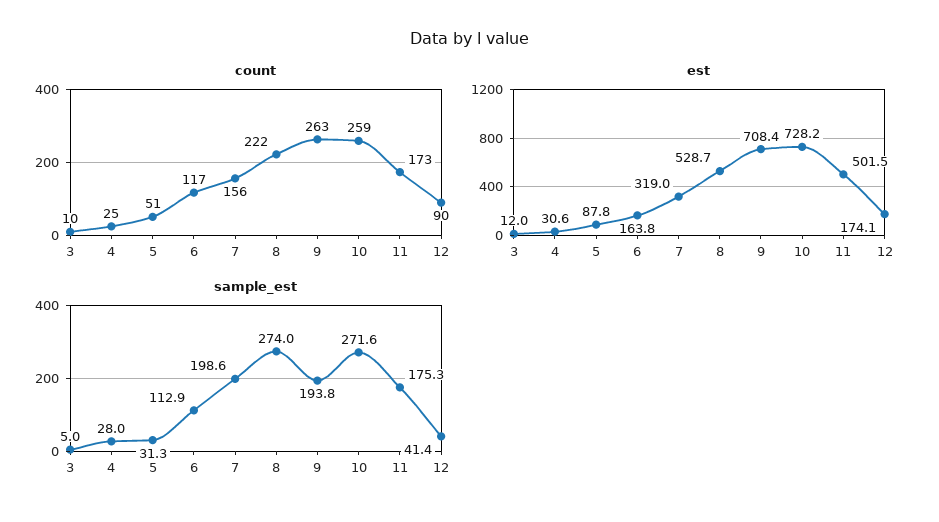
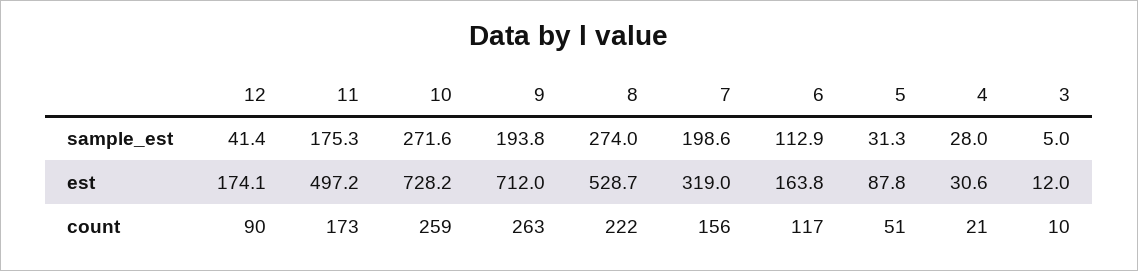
  {
    "count": {
      "3": 10,
-     "4": 25,
+     "4": 21,
      "5": 51,
      "6": 117,
      "7": 156,
      "8": 222,
      "9": 263,
      "10": 259,
      "11": 173,
      "12": 90
    },
    "est": {
      "3": 12,
      "4": 30.6,
      "5": 87.8,
      "6": 163.8,
      "7": 319,
      "8": 528.7,
-     "9": 708.4,
+     "9": 712,
      "10": 728.2,
-     "11": 501.5,
+     "11": 497.2,
      "12": 174.1
    },
    "sample_est": {
      "3": 5,
      "4": 28,
      "5": 31.3,
      "6": 112.9,
      "7": 198.6,
      "8": 274,
      "9": 193.8,
      "10": 271.6,
      "11": 175.3,
      "12": 41.4
    }
  }

